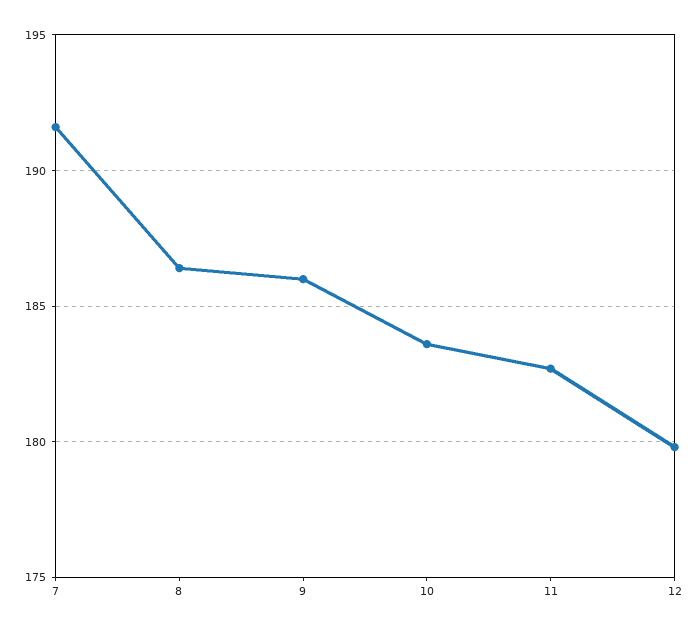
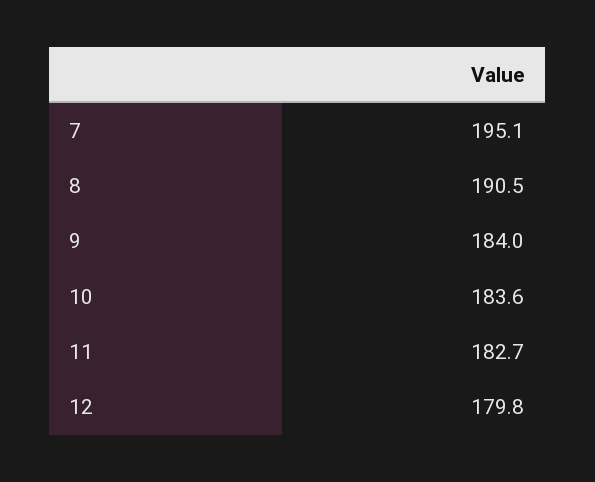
  {
-   "7": 191.5,
+   "7": 195.1,
-   "8": 186.5,
+   "8": 190.5,
-   "9": 186,
+   "9": 184,
    "10": 183.6,
    "11": 182.7,
    "12": 179.8
  }

